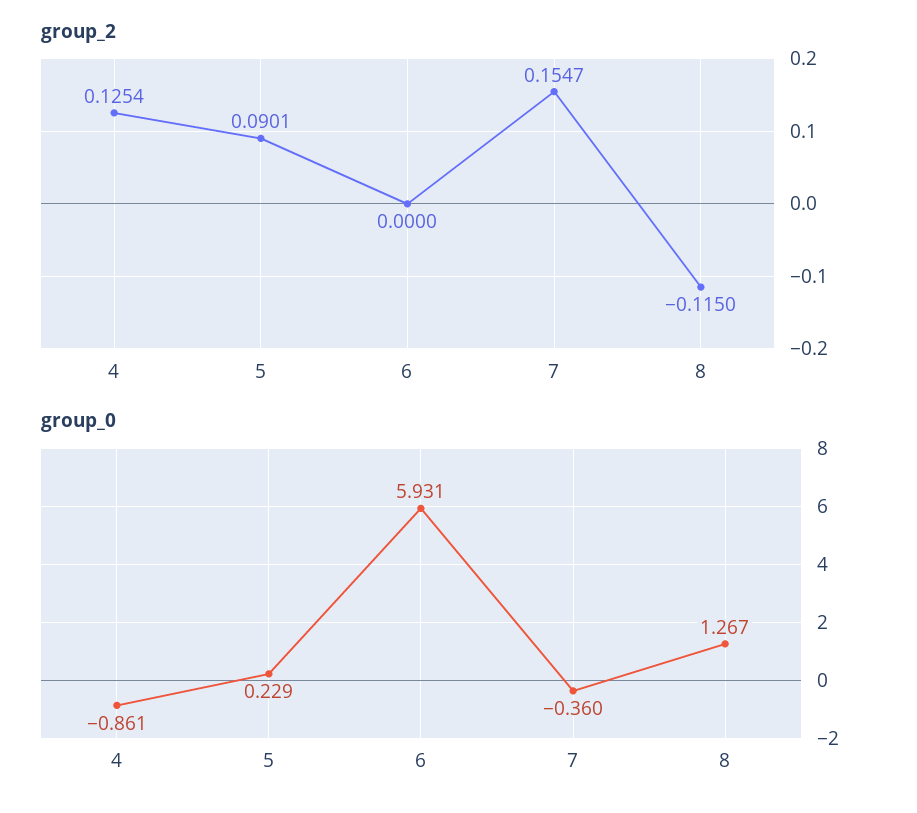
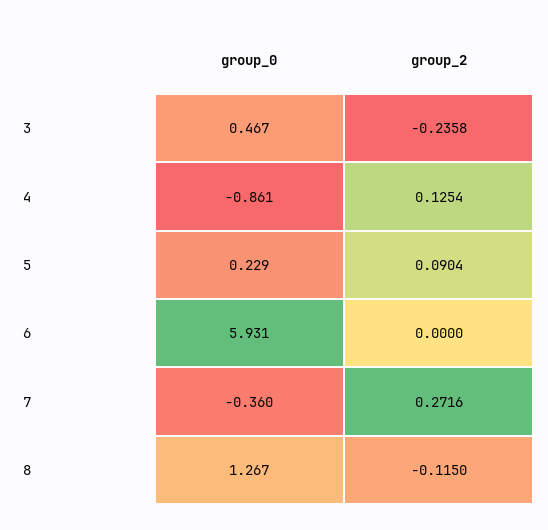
  {
    "group_2": {
      "4": 0.1254,
-     "5": 0.0901,
+     "5": 0.0904,
      "6": 0,
-     "7": 0.1547,
+     "7": 0.2716,
-     "8": -0.115
+     "8": -0.115,
+     "3": -0.2358
    },
    "group_0": {
      "4": -0.861,
      "5": 0.229,
      "6": 5.931,
      "7": -0.36,
-     "8": 1.267
+     "8": 1.267,
+     "3": 0.467
    }
  }

